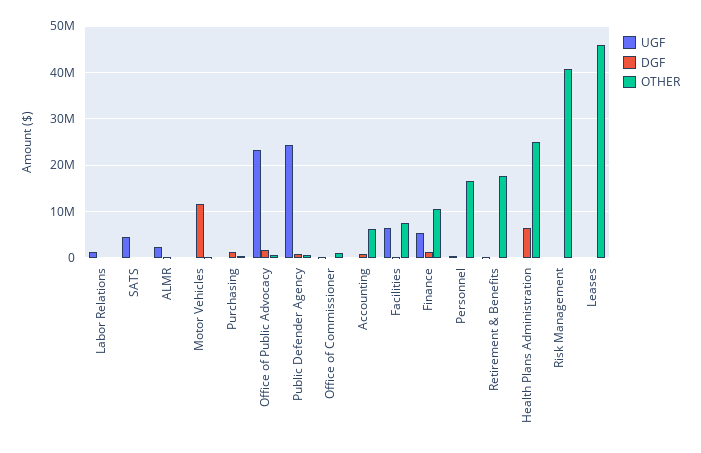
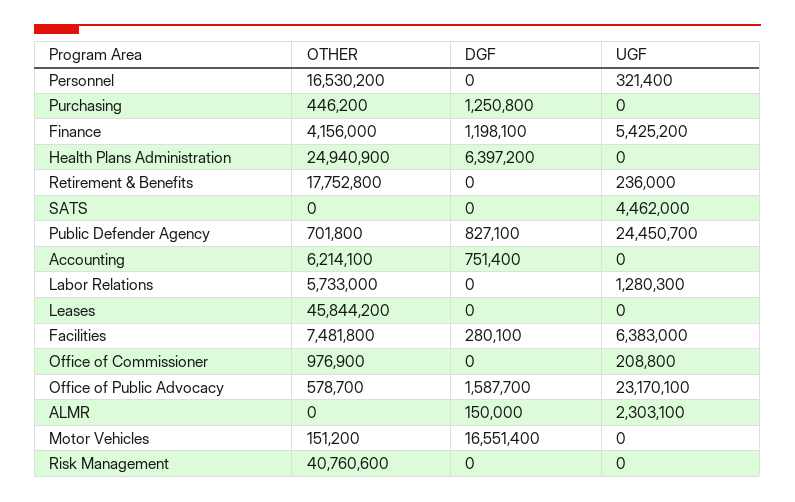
  {
    "UGF": {
      "Labor Relations": 1280300,
      "SATS": 4462000,
      "ALMR": 2303100,
      "Motor Vehicles": 0,
      "Purchasing": 0,
      "Office of Public Advocacy": 23170100,
      "Public Defender Agency": 24450700,
      "Office of Commissioner": 208800,
      "Accounting": 0,
      "Facilities": 6383000,
      "Finance": 5425200,
      "Personnel": 321400,
      "Retirement & Benefits": 236000,
      "Health Plans Administration": 0,
      "Risk Management": 0,
      "Leases": 0
    },
    "DGF": {
      "Labor Relations": 0,
      "SATS": 0,
      "ALMR": 150000,
-     "Motor Vehicles": 12000000,
+     "Motor Vehicles": 16551400,
      "Purchasing": 1250800,
      "Office of Public Advocacy": 1587700,
      "Public Defender Agency": 827100,
      "Office of Commissioner": 0,
      "Accounting": 751400,
      "Facilities": 280100,
      "Finance": 1198100,
      "Personnel": 0,
      "Retirement & Benefits": 0,
      "Health Plans Administration": 6397200,
      "Risk Management": 0,
      "Leases": 0
    },
    "OTHER": {
-     "Labor Relations": 0,
+     "Labor Relations": 5733000,
      "SATS": 0,
      "ALMR": 0,
      "Motor Vehicles": 151200,
      "Purchasing": 446200,
      "Office of Public Advocacy": 578700,
      "Public Defender Agency": 701800,
      "Office of Commissioner": 976900,
      "Accounting": 6214100,
      "Facilities": 7481800,
-     "Finance": 10000000,
+     "Finance": 4156000,
      "Personnel": 16530200,
      "Retirement & Benefits": 17752800,
      "Health Plans Administration": 24940900,
      "Risk Management": 40760600,
      "Leases": 45844200
    }
  }

